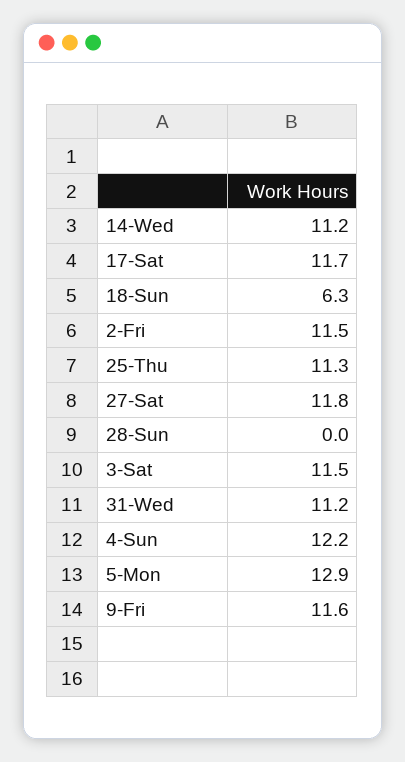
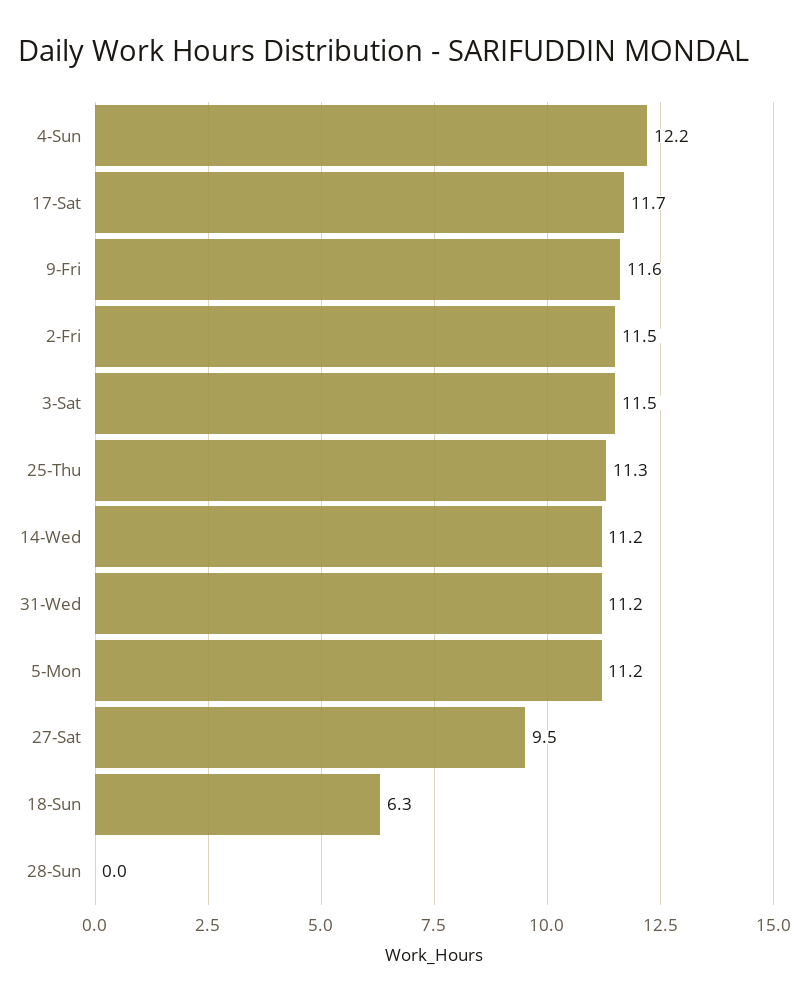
  {
    "14-Wed": 11.2,
    "17-Sat": 11.7,
    "18-Sun": 6.3,
    "2-Fri": 11.5,
    "25-Thu": 11.3,
-   "27-Sat": 11.8,
+   "27-Sat": 9.5,
    "28-Sun": 0,
    "3-Sat": 11.5,
    "31-Wed": 11.2,
    "4-Sun": 12.2,
-   "5-Mon": 12.9,
+   "5-Mon": 11.2,
    "9-Fri": 11.6
  }

